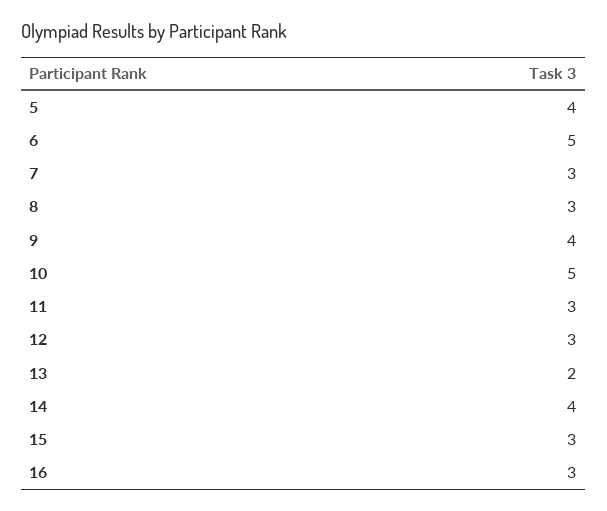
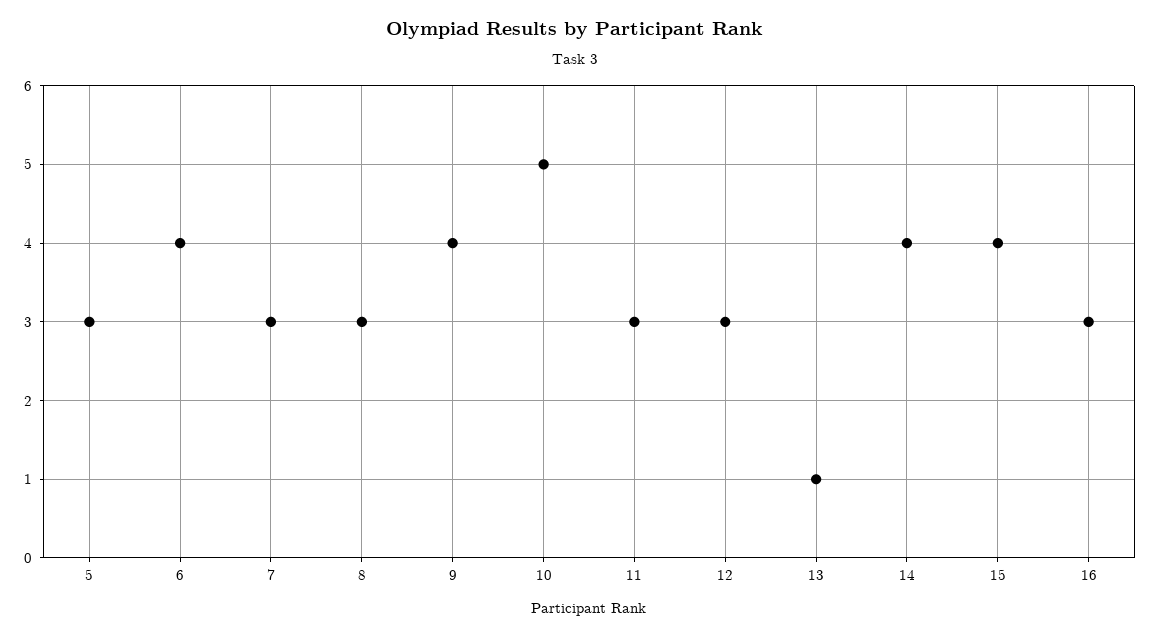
  {
-   "5": 4,
+   "5": 3,
-   "6": 5,
+   "6": 4,
    "7": 3,
    "8": 3,
    "9": 4,
    "10": 5,
    "11": 3,
    "12": 3,
-   "13": 2,
+   "13": 1,
    "14": 4,
-   "15": 3,
+   "15": 4,
    "16": 3
  }

